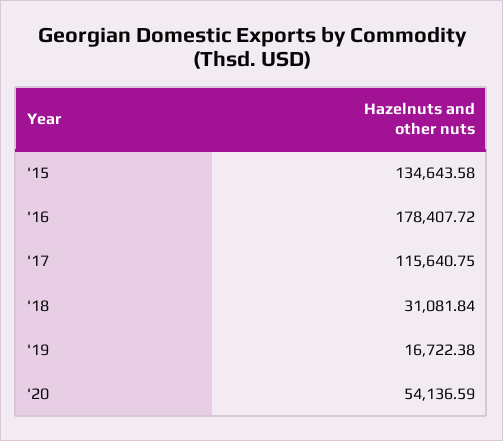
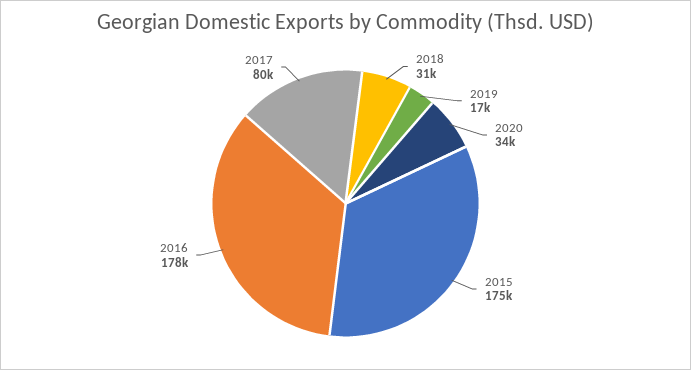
  {
-   "'15": 134643.58,
+   "'15": 175000,
    "'16": 178407.72,
-   "'17": 115640.75,
+   "'17": 80000,
    "'18": 31081.84,
    "'19": 16722.38,
-   "'20": 54136.59
+   "'20": 34000
  }

